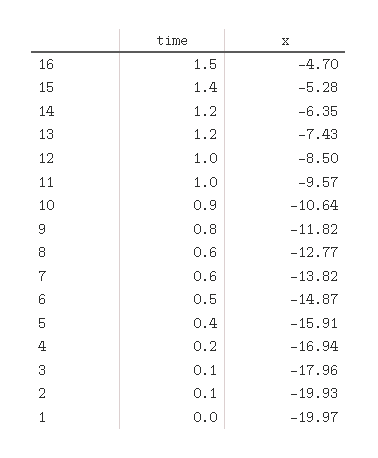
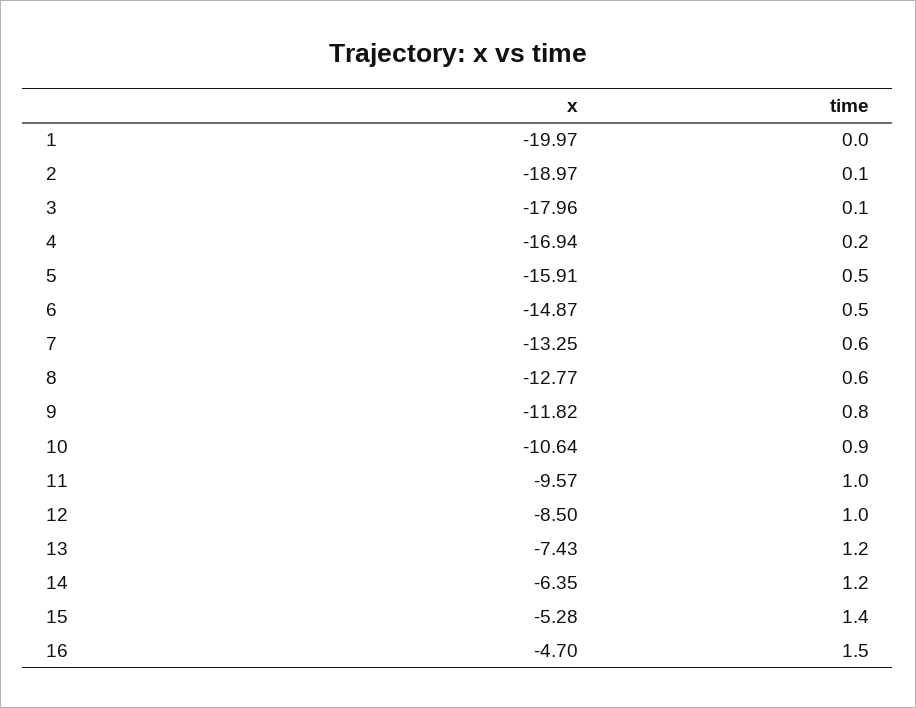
  {
    "time": {
      "16": 1.5,
      "15": 1.4,
      "14": 1.2,
      "13": 1.2,
      "12": 1,
      "11": 1,
      "10": 0.9,
      "9": 0.8,
      "8": 0.6,
      "7": 0.6,
      "6": 0.5,
-     "5": 0.4,
+     "5": 0.5,
      "4": 0.2,
      "3": 0.1,
      "2": 0.1,
      "1": 0
    },
    "x": {
      "16": -4.7,
      "15": -5.28,
      "14": -6.35,
      "13": -7.43,
      "12": -8.5,
      "11": -9.57,
      "10": -10.64,
      "9": -11.82,
      "8": -12.77,
-     "7": -13.82,
+     "7": -13.25,
      "6": -14.87,
      "5": -15.91,
      "4": -16.94,
      "3": -17.96,
-     "2": -19.93,
+     "2": -18.97,
      "1": -19.97
    }
  }

